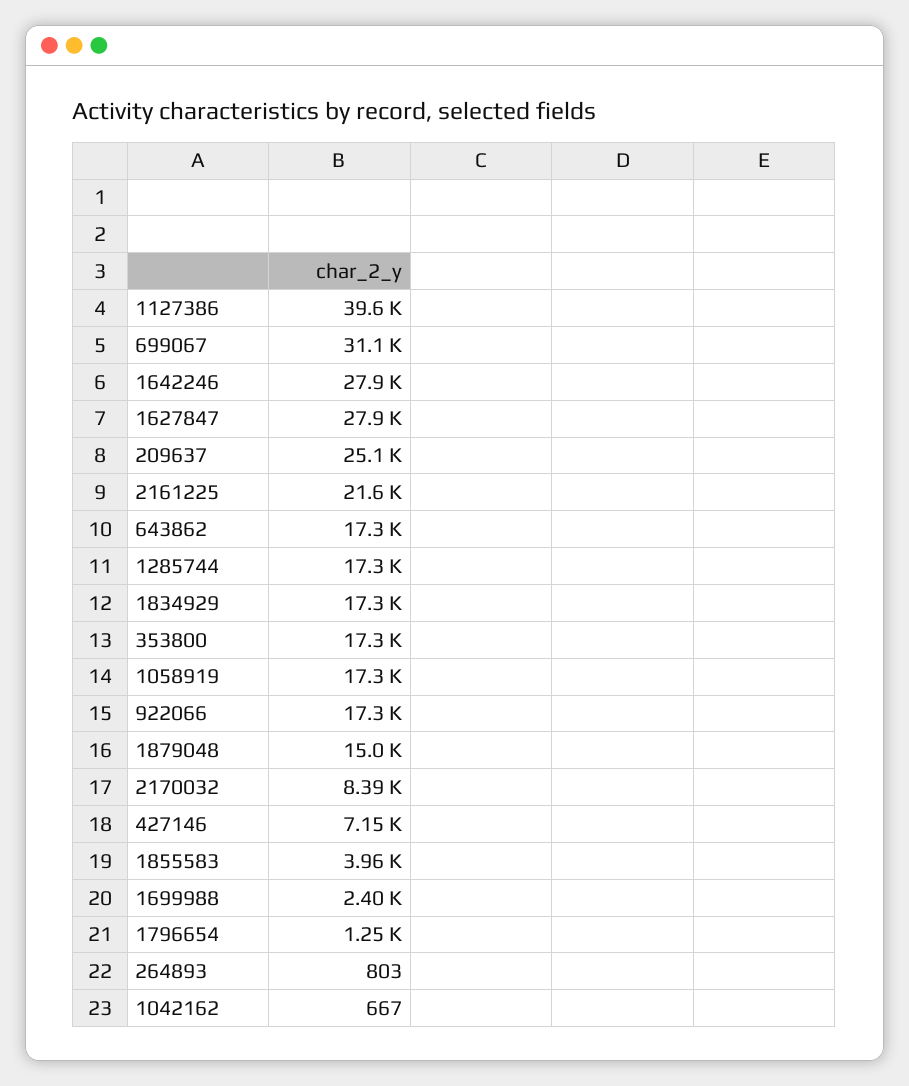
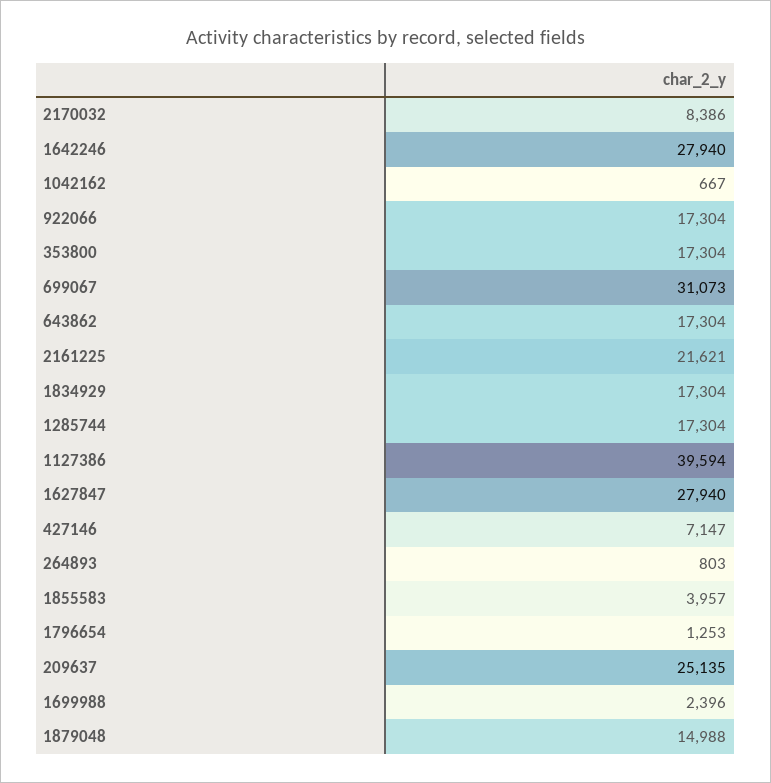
  {
    "1127386": 39594,
    "699067": 31073,
    "1642246": 27940,
    "1627847": 27940,
    "209637": 25135,
    "2161225": 21621,
    "643862": 17304,
    "1285744": 17304,
    "1834929": 17304,
    "353800": 17304,
-   "1058919": 17300,
    "922066": 17304,
    "1879048": 14988,
    "2170032": 8386,
    "427146": 7147,
    "1855583": 3957,
    "1699988": 2396,
    "1796654": 1253,
    "264893": 803,
    "1042162": 667
  }

